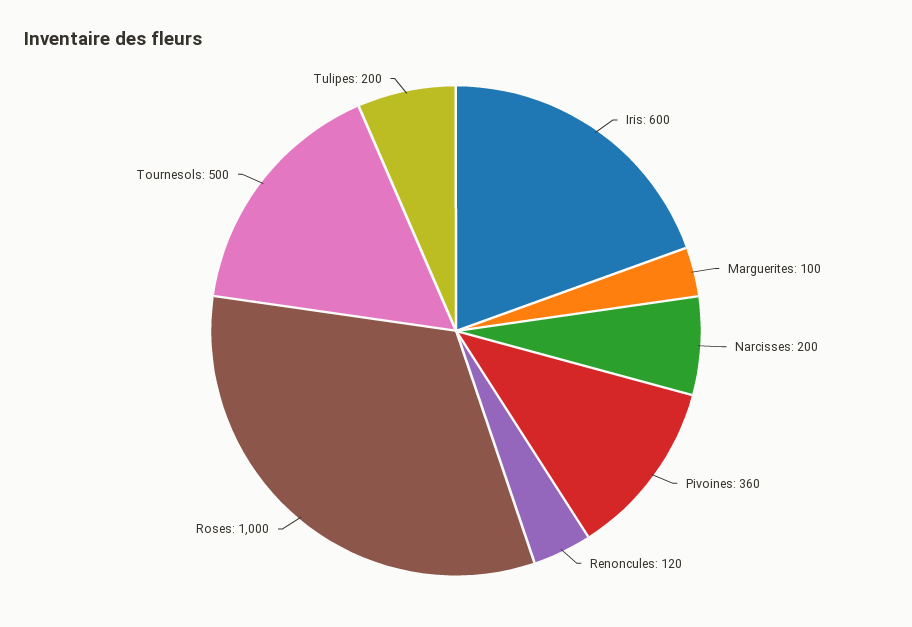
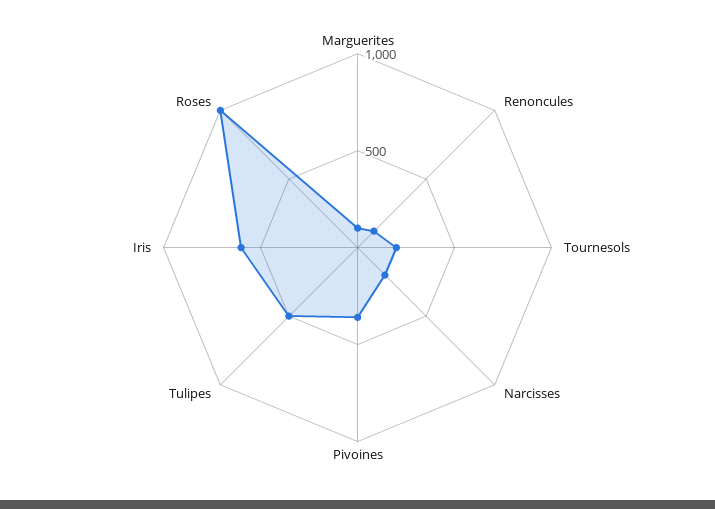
  {
    "Iris": 600,
    "Marguerites": 100,
    "Narcisses": 200,
    "Pivoines": 360,
    "Renoncules": 120,
    "Roses": 1000,
-   "Tournesols": 500,
+   "Tournesols": 200,
-   "Tulipes": 200
+   "Tulipes": 500
  }

